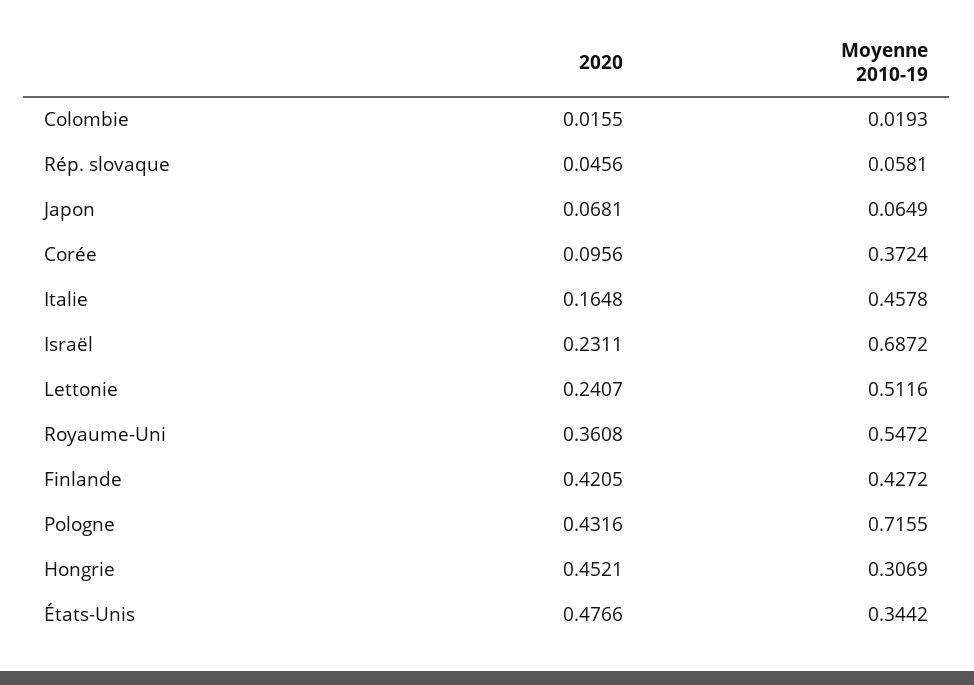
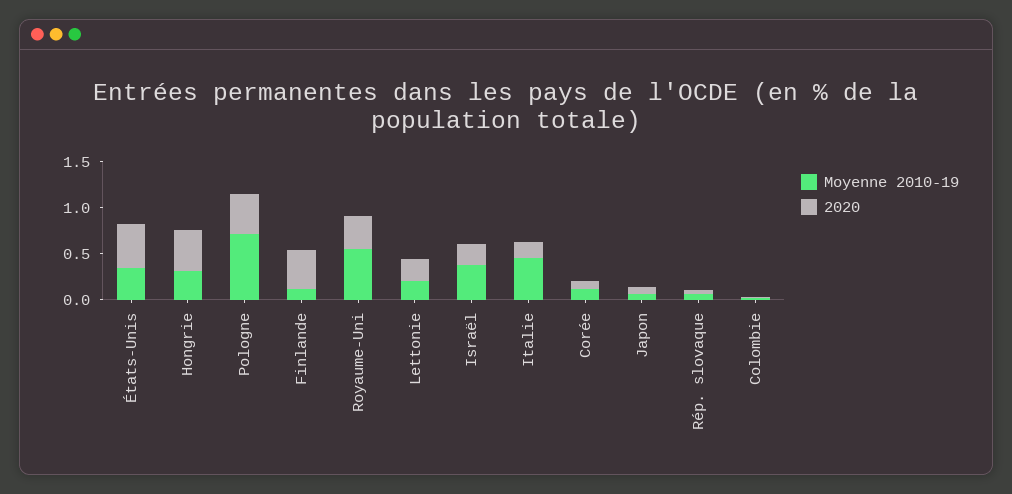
  {
    "2020": {
      "Colombie": 0.0155,
      "Rép. slovaque": 0.0456,
      "Japon": 0.0681,
      "Corée": 0.0956,
      "Italie": 0.1648,
      "Israël": 0.2311,
      "Lettonie": 0.2407,
      "Royaume-Uni": 0.3608,
      "Finlande": 0.4205,
      "Pologne": 0.4316,
      "Hongrie": 0.4521,
      "États-Unis": 0.4766
    },
    "Moyenne 2010-19": {
      "Colombie": 0.0193,
      "Rép. slovaque": 0.0581,
      "Japon": 0.0649,
-     "Corée": 0.3724,
+     "Corée": 0.1,
      "Italie": 0.4578,
-     "Israël": 0.6872,
+     "Israël": 0.4,
-     "Lettonie": 0.5116,
+     "Lettonie": 0.2,
      "Royaume-Uni": 0.5472,
-     "Finlande": 0.4272,
+     "Finlande": 0.1,
      "Pologne": 0.7155,
      "Hongrie": 0.3069,
      "États-Unis": 0.3442
    }
  }

